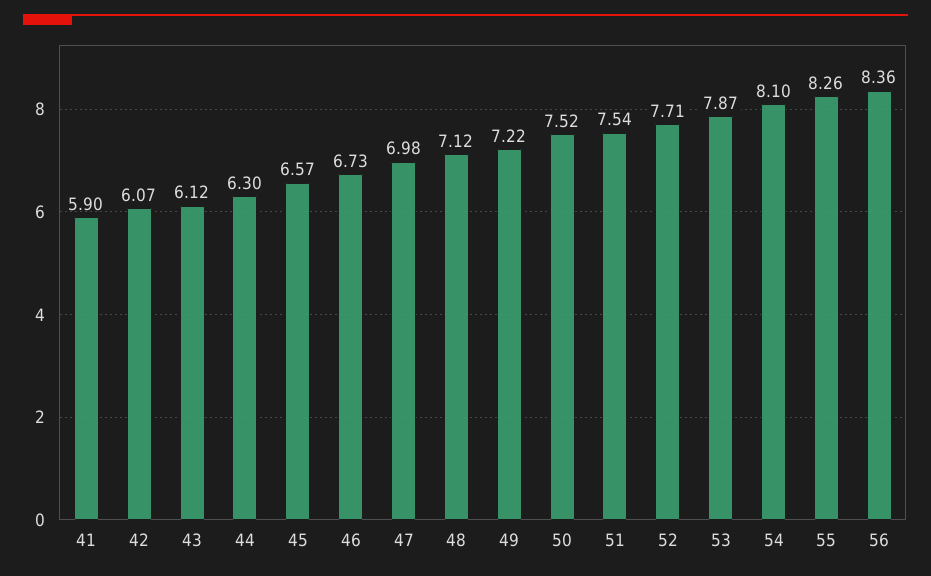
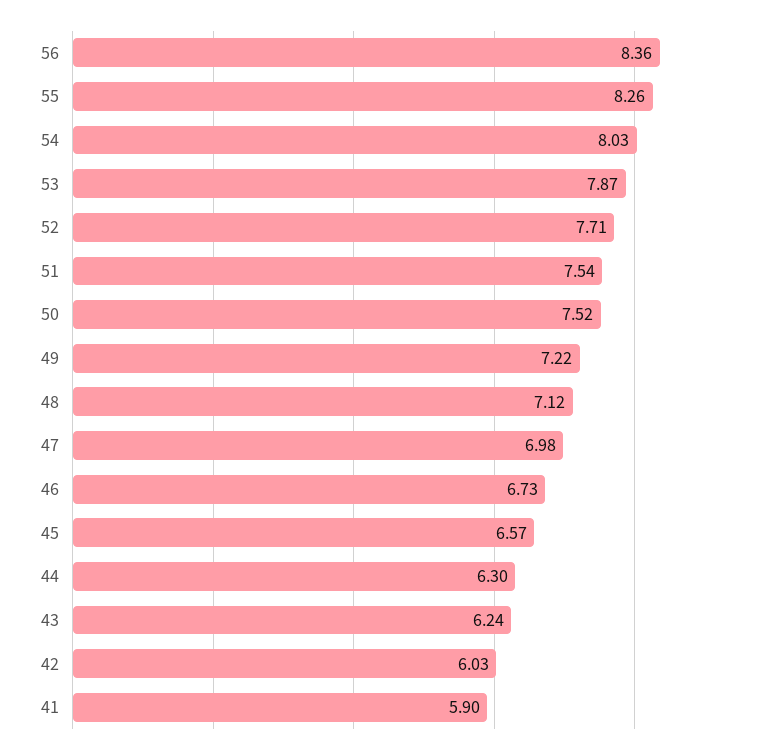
  {
    "41": 5.9,
-   "42": 6.07,
+   "42": 6.03,
-   "43": 6.12,
+   "43": 6.24,
    "44": 6.3,
    "45": 6.57,
    "46": 6.73,
    "47": 6.98,
    "48": 7.12,
    "49": 7.22,
    "50": 7.52,
    "51": 7.54,
    "52": 7.71,
    "53": 7.87,
-   "54": 8.1,
+   "54": 8.03,
    "55": 8.26,
    "56": 8.36
  }

